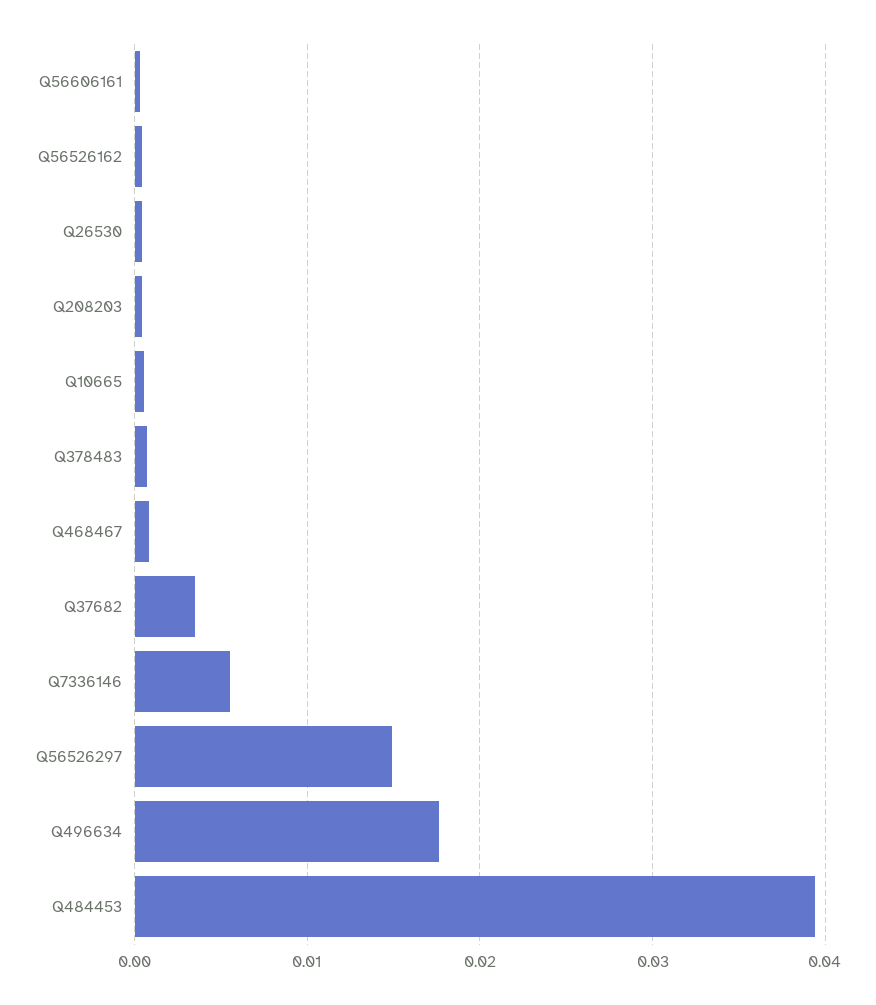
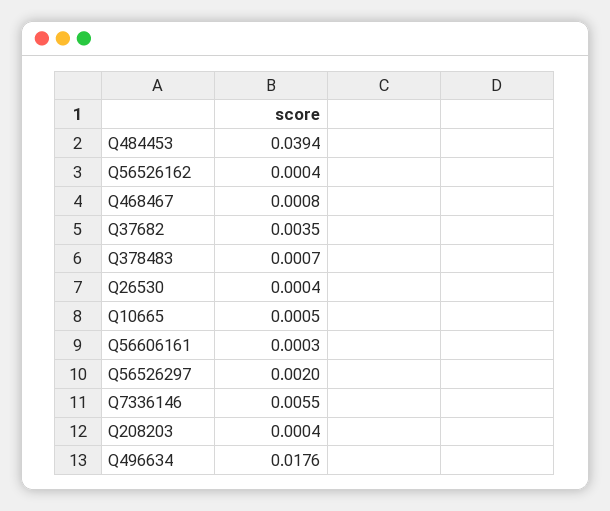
  {
    "Q56606161": 0.0003,
    "Q56526162": 0.0004,
    "Q26530": 0.0004,
    "Q208203": 0.0004,
    "Q10665": 0.0005,
    "Q378483": 0.0007,
    "Q468467": 0.0008,
    "Q37682": 0.0035,
    "Q7336146": 0.0055,
-   "Q56526297": 0.015,
+   "Q56526297": 0.002,
    "Q496634": 0.0176,
    "Q484453": 0.0394
  }

